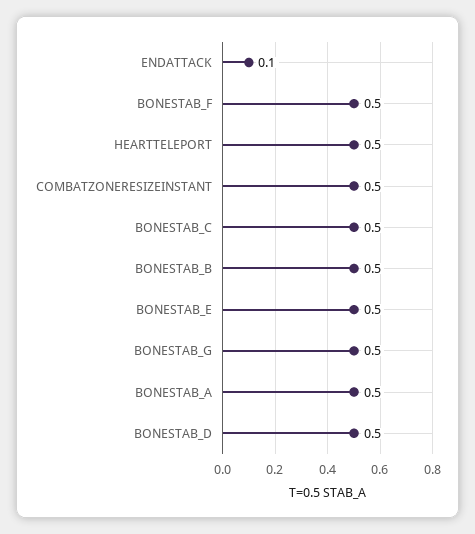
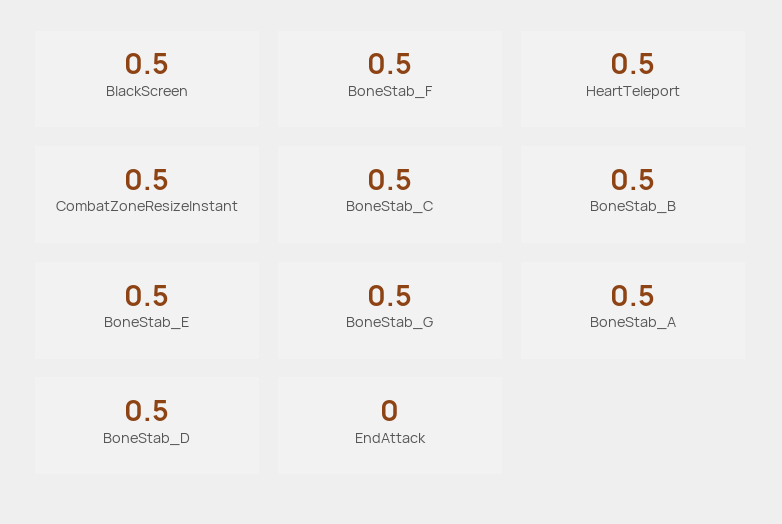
  {
-   "ENDATTACK": 0.1,
+   "ENDATTACK": 0,
    "BONESTAB_F": 0.5,
    "HEARTTELEPORT": 0.5,
    "COMBATZONERESIZEINSTANT": 0.5,
    "BONESTAB_C": 0.5,
    "BONESTAB_B": 0.5,
    "BONESTAB_E": 0.5,
    "BONESTAB_G": 0.5,
    "BONESTAB_A": 0.5,
-   "BONESTAB_D": 0.5
+   "BONESTAB_D": 0.5,
+   "BlackScreen": 0.5
  }

